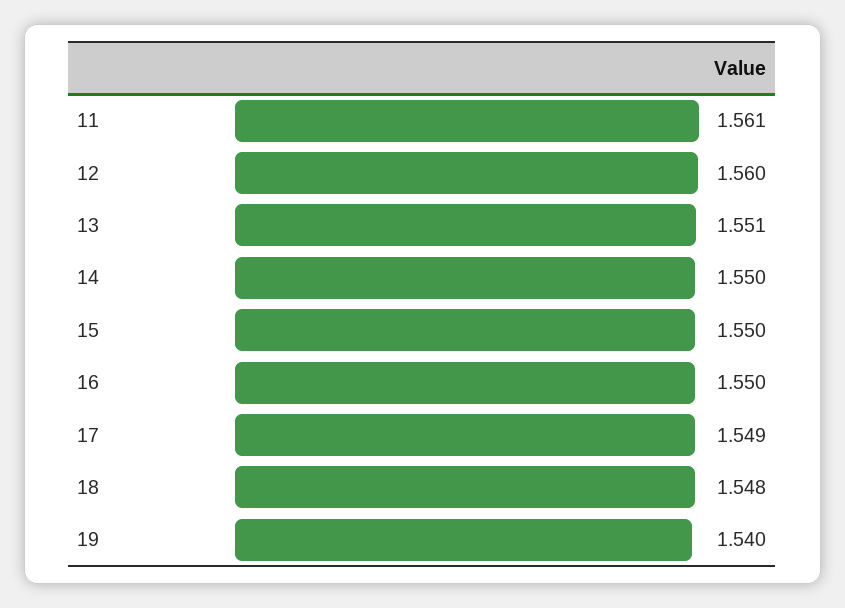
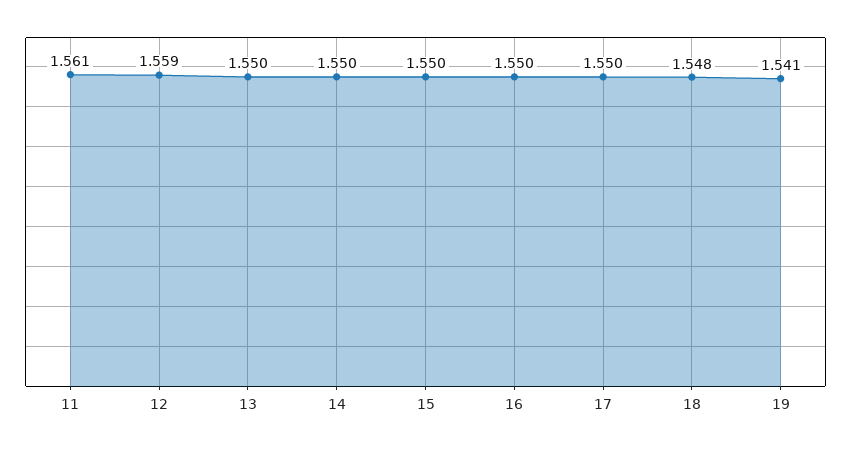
  {
    "11": 1.561,
-   "12": 1.56,
+   "12": 1.559,
-   "13": 1.551,
+   "13": 1.55,
    "14": 1.55,
    "15": 1.55,
    "16": 1.55,
-   "17": 1.549,
+   "17": 1.55,
    "18": 1.548,
-   "19": 1.54
+   "19": 1.541
  }

